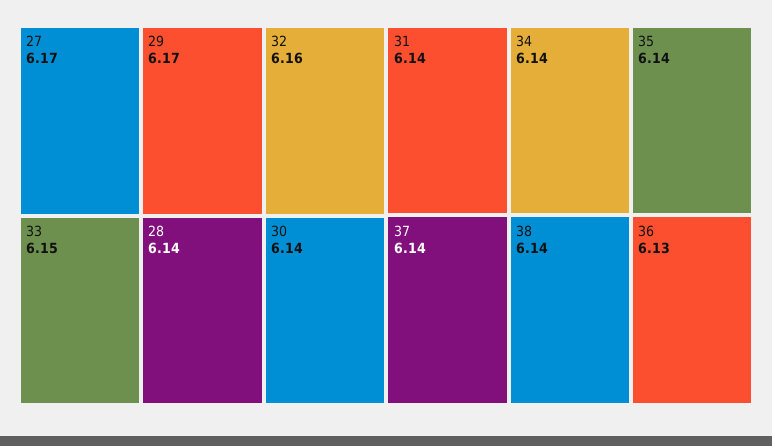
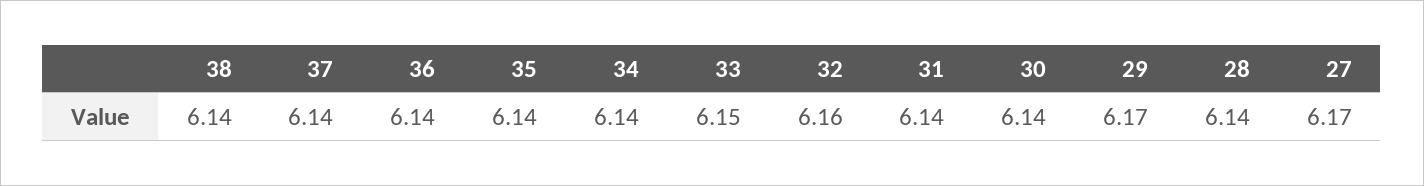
  {
    "27": 6.17,
    "29": 6.17,
    "32": 6.16,
    "33": 6.15,
    "28": 6.14,
    "30": 6.14,
    "31": 6.14,
    "34": 6.14,
    "35": 6.14,
    "37": 6.14,
    "38": 6.14,
-   "36": 6.13
+   "36": 6.14
  }

